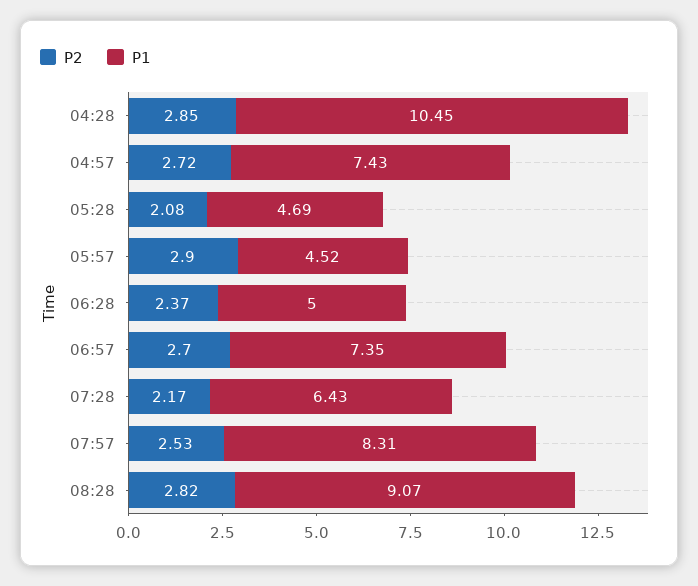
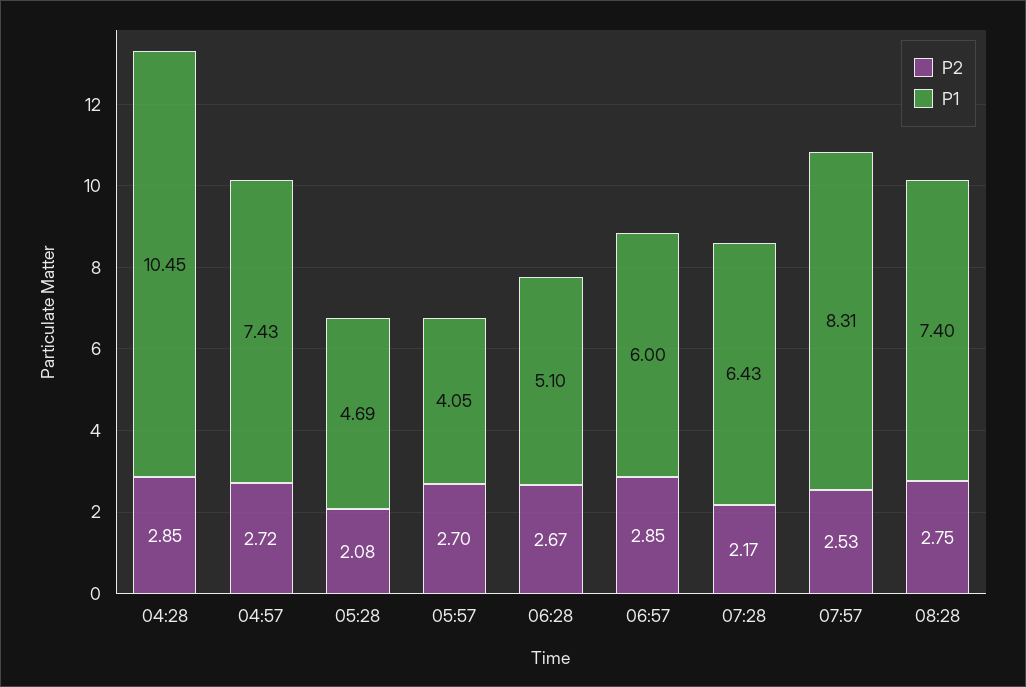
  {
    "P2": {
      "04:28": 2.85,
      "04:57": 2.72,
      "05:28": 2.08,
-     "05:57": 2.9,
+     "05:57": 2.7,
-     "06:28": 2.37,
+     "06:28": 2.67,
-     "06:57": 2.7,
+     "06:57": 2.85,
      "07:28": 2.17,
      "07:57": 2.53,
-     "08:28": 2.82
+     "08:28": 2.75
    },
    "P1": {
      "04:28": 10.45,
      "04:57": 7.43,
      "05:28": 4.69,
-     "05:57": 4.52,
+     "05:57": 4.05,
-     "06:28": 5,
+     "06:28": 5.1,
-     "06:57": 7.35,
+     "06:57": 6,
      "07:28": 6.43,
      "07:57": 8.31,
-     "08:28": 9.07
+     "08:28": 7.4
    }
  }

